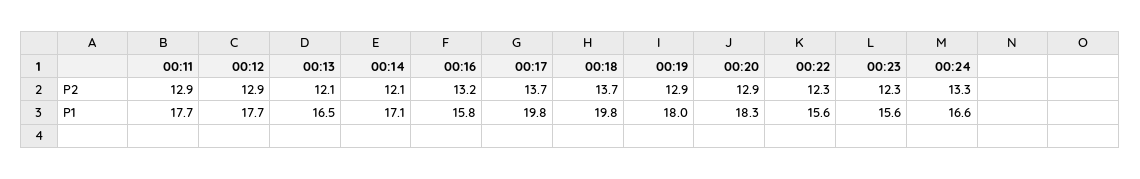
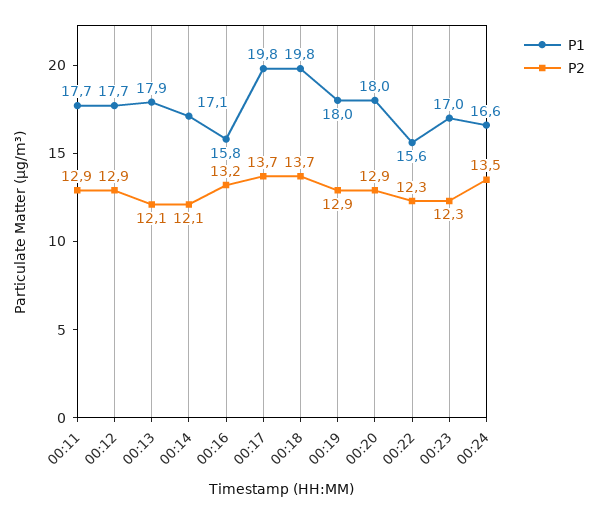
  {
    "P2": {
      "00:11": 12.9,
      "00:12": 12.9,
      "00:13": 12.1,
      "00:14": 12.1,
      "00:16": 13.2,
      "00:17": 13.7,
      "00:18": 13.7,
      "00:19": 12.9,
      "00:20": 12.9,
      "00:22": 12.3,
      "00:23": 12.3,
-     "00:24": 13.3
+     "00:24": 13.5
    },
    "P1": {
      "00:11": 17.7,
      "00:12": 17.7,
-     "00:13": 16.5,
+     "00:13": 17.9,
      "00:14": 17.1,
      "00:16": 15.8,
      "00:17": 19.8,
      "00:18": 19.8,
      "00:19": 18,
-     "00:20": 18.3,
+     "00:20": 18,
      "00:22": 15.6,
-     "00:23": 15.6,
+     "00:23": 17,
      "00:24": 16.6
    }
  }

